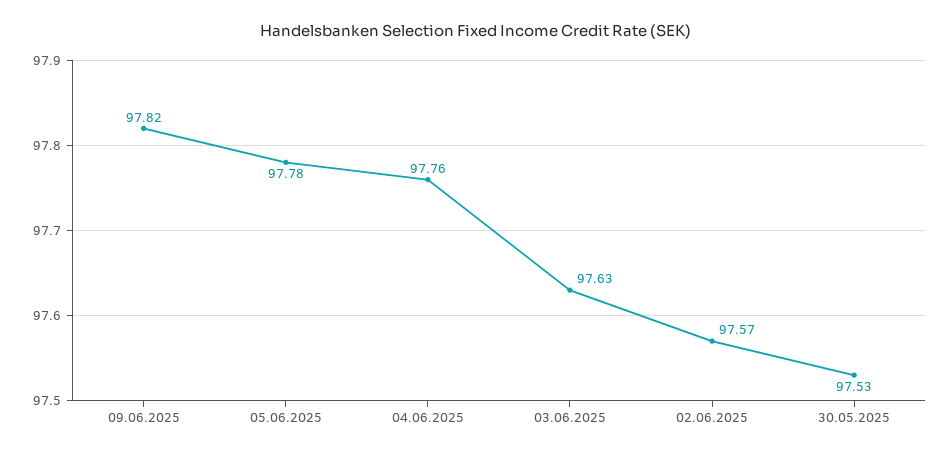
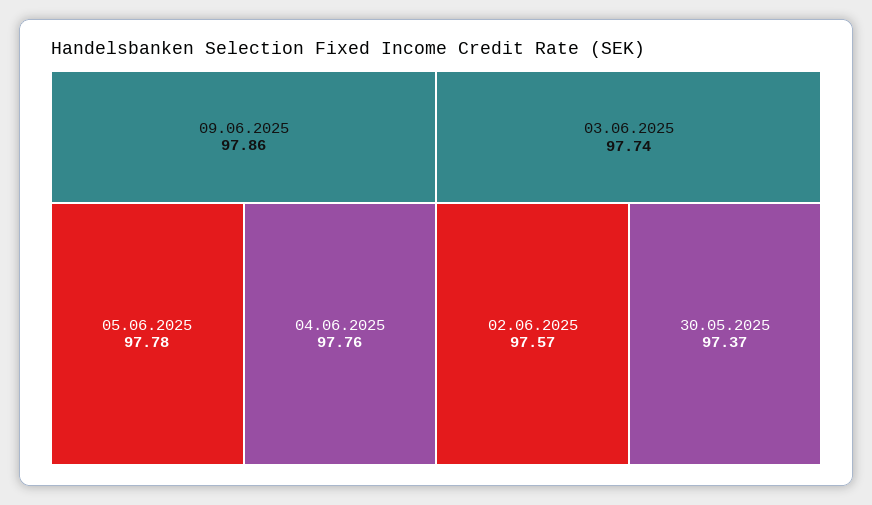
  {
-   "09.06.2025": 97.82,
+   "09.06.2025": 97.86,
    "05.06.2025": 97.78,
    "04.06.2025": 97.76,
-   "03.06.2025": 97.63,
+   "03.06.2025": 97.74,
    "02.06.2025": 97.57,
-   "30.05.2025": 97.53
+   "30.05.2025": 97.37
  }

